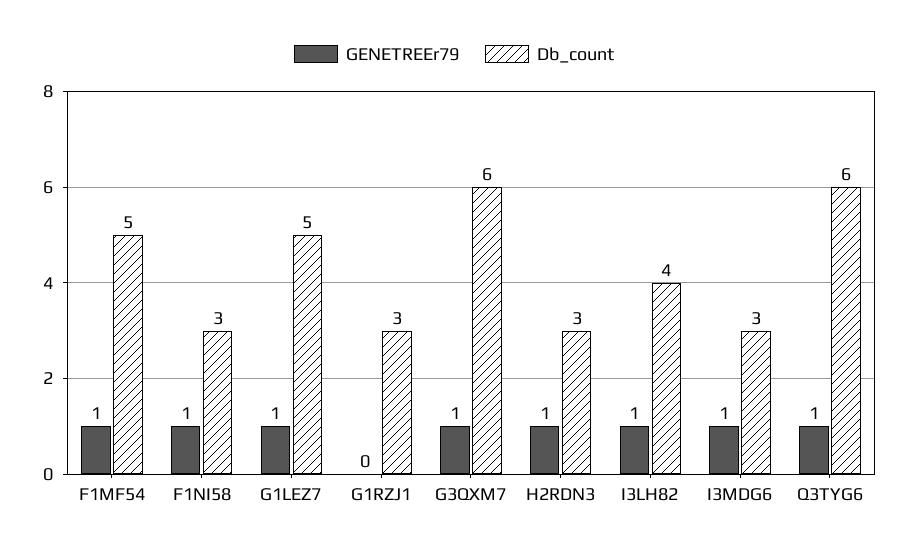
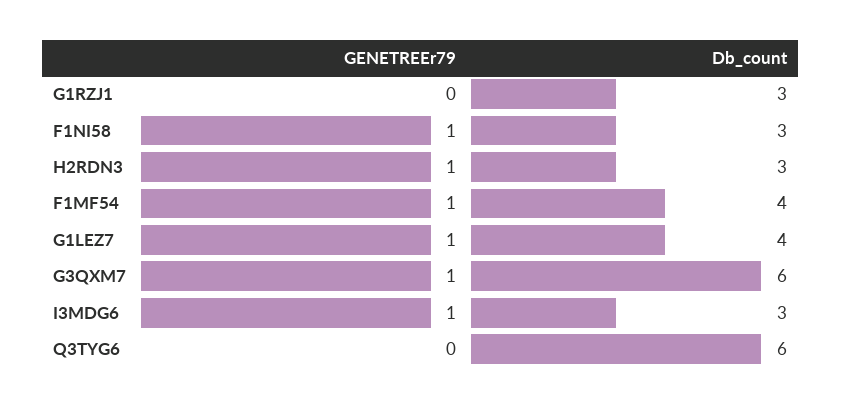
  {
    "GENETREEr79": {
      "F1MF54": 1,
      "F1NI58": 1,
      "G1LEZ7": 1,
      "G1RZJ1": 0,
      "G3QXM7": 1,
      "H2RDN3": 1,
-     "I3LH82": 1,
      "I3MDG6": 1,
-     "Q3TYG6": 1
+     "Q3TYG6": 0
    },
    "Db_count": {
-     "F1MF54": 5,
+     "F1MF54": 4,
      "F1NI58": 3,
-     "G1LEZ7": 5,
+     "G1LEZ7": 4,
      "G1RZJ1": 3,
      "G3QXM7": 6,
      "H2RDN3": 3,
-     "I3LH82": 4,
      "I3MDG6": 3,
      "Q3TYG6": 6
    }
  }

